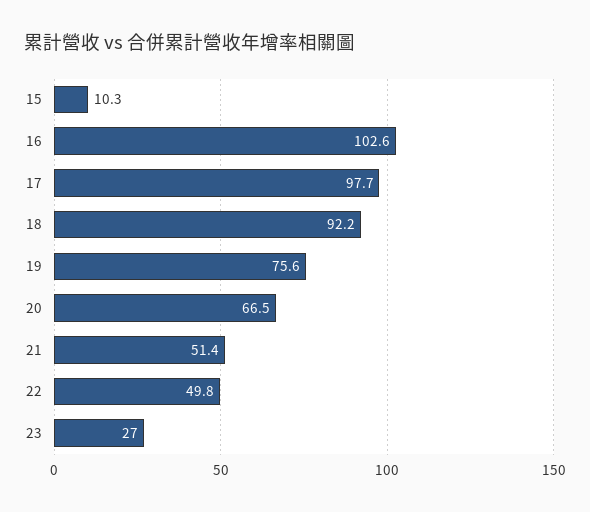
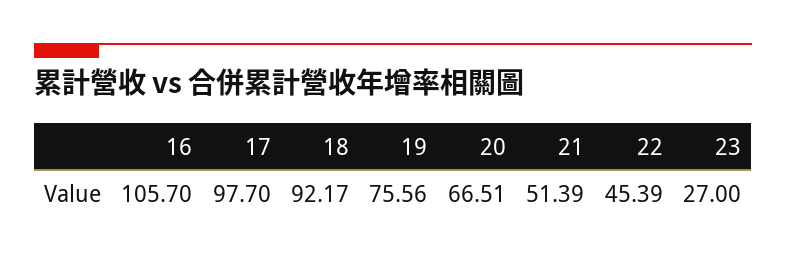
  {
-   "15": 10.3,
-   "16": 102.6,
+   "16": 105.7,
    "17": 97.7,
    "18": 92.17,
    "19": 75.56,
    "20": 66.51,
    "21": 51.39,
-   "22": 49.8,
+   "22": 45.39,
    "23": 27
  }

